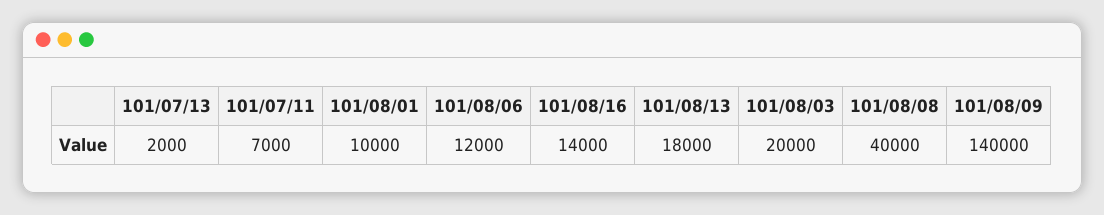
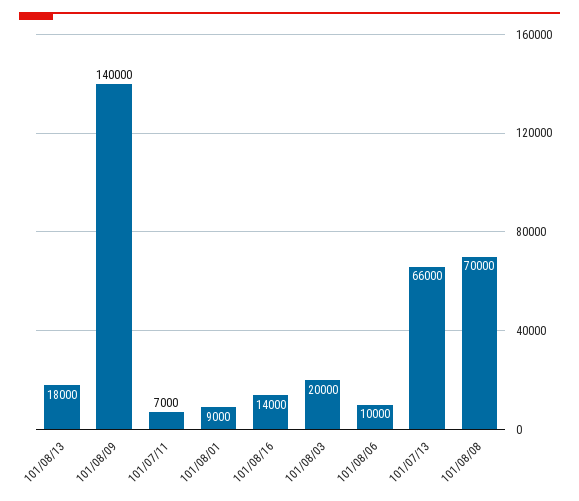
  {
-   "101/07/13": 2000,
+   "101/07/13": 66000,
    "101/07/11": 7000,
-   "101/08/01": 10000,
+   "101/08/01": 9000,
-   "101/08/06": 12000,
+   "101/08/06": 10000,
    "101/08/16": 14000,
    "101/08/13": 18000,
    "101/08/03": 20000,
-   "101/08/08": 40000,
+   "101/08/08": 70000,
    "101/08/09": 140000
  }

